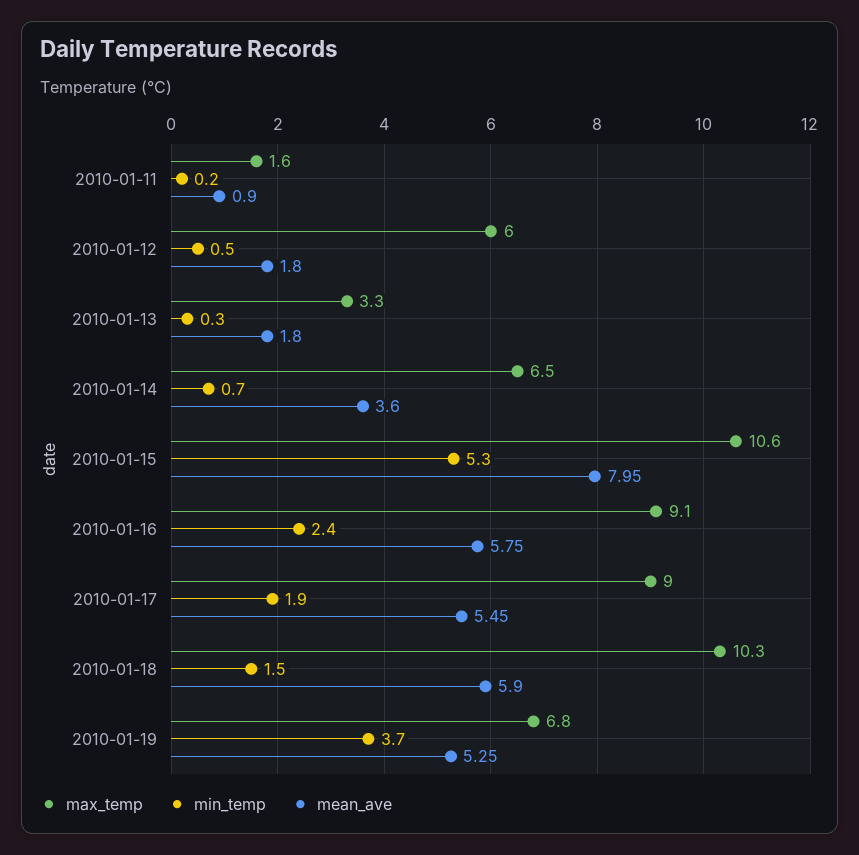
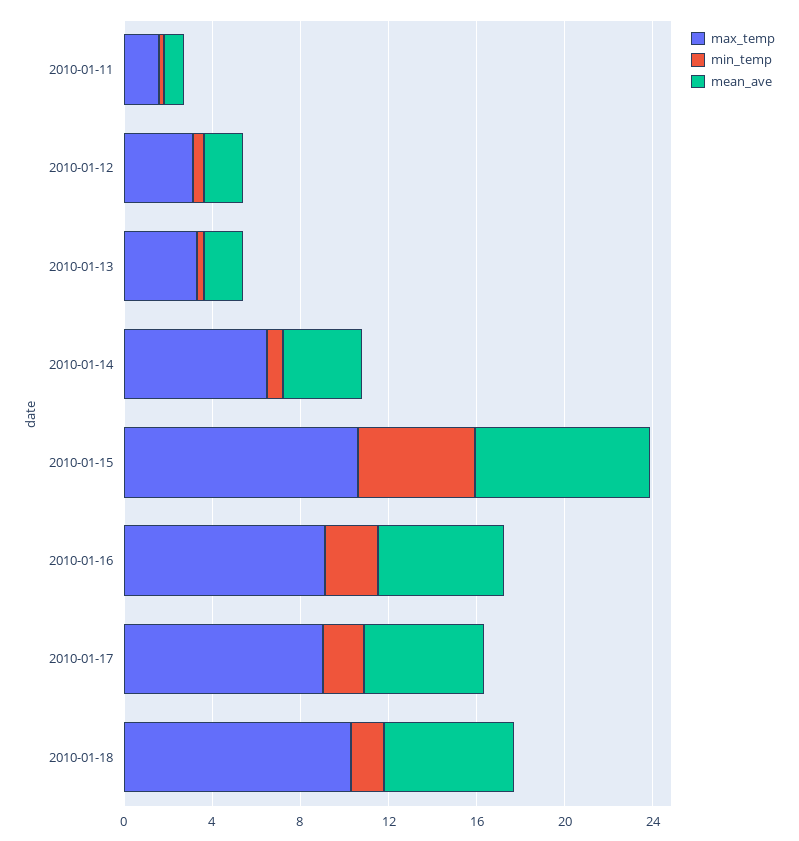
  {
    "max_temp": {
      "2010-01-11": 1.6,
-     "2010-01-12": 6,
+     "2010-01-12": 3,
      "2010-01-13": 3.3,
      "2010-01-14": 6.5,
      "2010-01-15": 10.6,
      "2010-01-16": 9.1,
      "2010-01-17": 9,
-     "2010-01-18": 10.3,
+     "2010-01-18": 10.3
-     "2010-01-19": 6.8
    },
    "min_temp": {
      "2010-01-11": 0.2,
      "2010-01-12": 0.5,
      "2010-01-13": 0.3,
      "2010-01-14": 0.7,
      "2010-01-15": 5.3,
      "2010-01-16": 2.4,
      "2010-01-17": 1.9,
-     "2010-01-18": 1.5,
+     "2010-01-18": 1.5
-     "2010-01-19": 3.7
    },
    "mean_ave": {
      "2010-01-11": 0.9,
      "2010-01-12": 1.8,
      "2010-01-13": 1.8,
      "2010-01-14": 3.6,
      "2010-01-15": 7.95,
      "2010-01-16": 5.75,
      "2010-01-17": 5.45,
-     "2010-01-18": 5.9,
+     "2010-01-18": 5.9
-     "2010-01-19": 5.25
    }
  }

